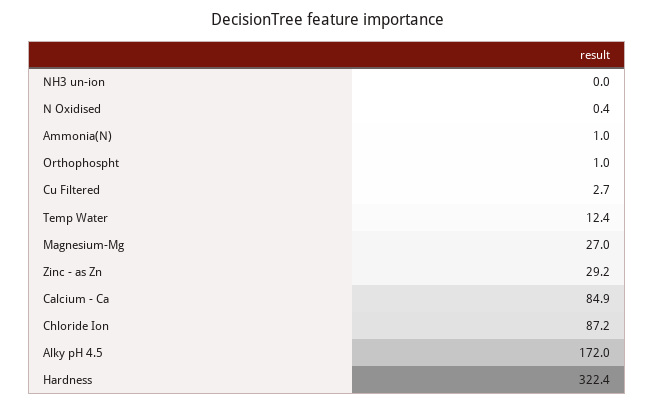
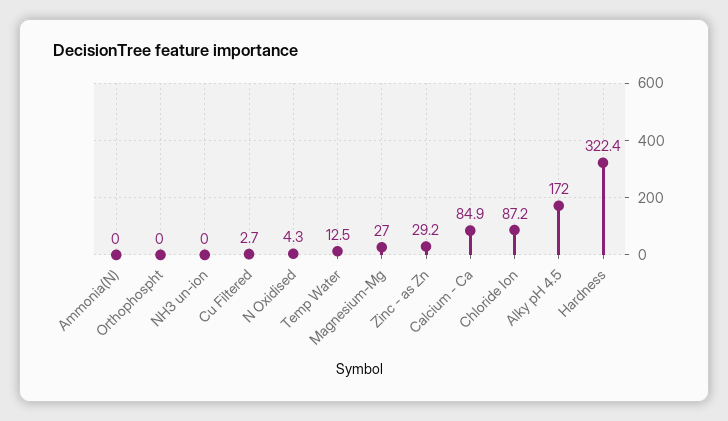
  {
    "NH3 un-ion": 0,
-   "N Oxidised": 0.4,
+   "N Oxidised": 4.3,
-   "Ammonia(N)": 1,
+   "Ammonia(N)": 0,
-   "Orthophospht": 1,
+   "Orthophospht": 0,
    "Cu Filtered": 2.7,
-   "Temp Water": 12.4,
+   "Temp Water": 12.5,
    "Magnesium-Mg": 27,
    "Zinc - as Zn": 29.2,
    "Calcium - Ca": 84.9,
    "Chloride Ion": 87.2,
    "Alky pH 4.5": 172,
    "Hardness": 322.4
  }

